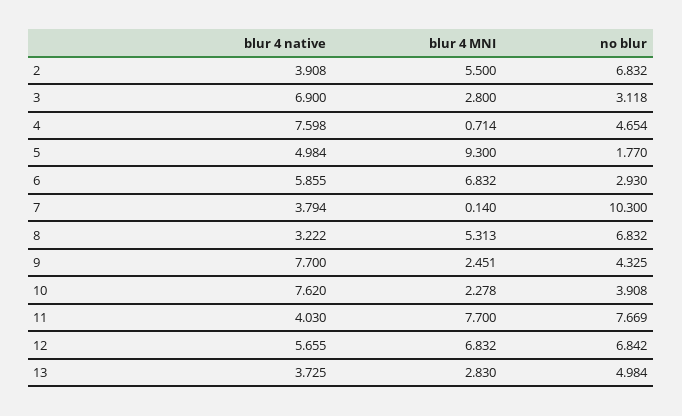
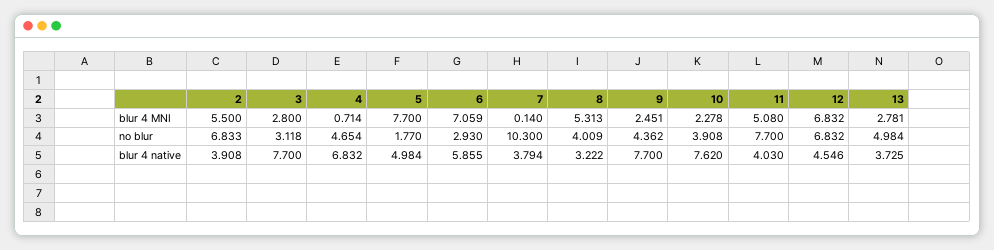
  {
    "blur 4 native": {
      "2": 3.908,
-     "3": 6.9,
+     "3": 7.7,
-     "4": 7.598,
+     "4": 6.832,
      "5": 4.984,
      "6": 5.855,
      "7": 3.794,
      "8": 3.222,
      "9": 7.7,
      "10": 7.62,
      "11": 4.03,
-     "12": 5.655,
+     "12": 4.546,
      "13": 3.725
    },
    "blur 4 MNI": {
      "2": 5.5,
      "3": 2.8,
      "4": 0.714,
-     "5": 9.3,
+     "5": 7.7,
-     "6": 6.832,
+     "6": 7.059,
      "7": 0.14,
      "8": 5.313,
      "9": 2.451,
      "10": 2.278,
-     "11": 7.7,
+     "11": 5.08,
      "12": 6.832,
-     "13": 2.83
+     "13": 2.781
    },
    "no blur": {
-     "2": 6.832,
+     "2": 6.833,
      "3": 3.118,
      "4": 4.654,
      "5": 1.77,
      "6": 2.93,
      "7": 10.3,
-     "8": 6.832,
+     "8": 4.009,
-     "9": 4.325,
+     "9": 4.362,
      "10": 3.908,
-     "11": 7.669,
+     "11": 7.7,
-     "12": 6.842,
+     "12": 6.832,
      "13": 4.984
    }
  }

